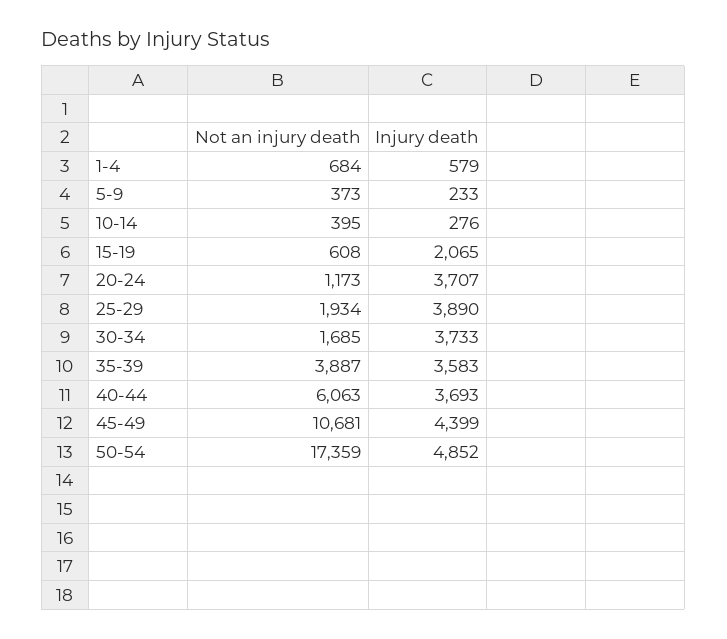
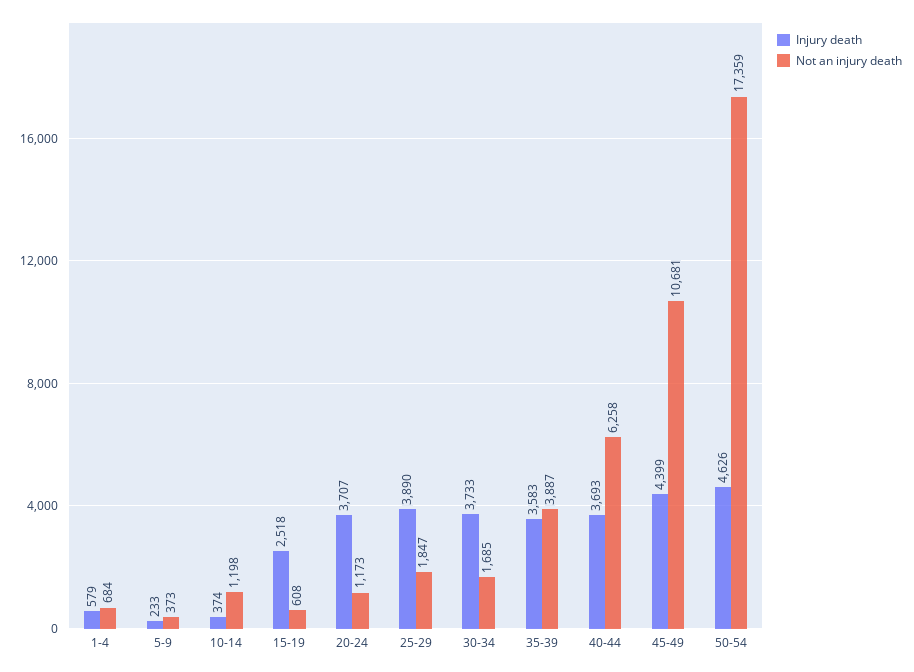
  {
    "Not an injury death": {
      "1-4": 684,
      "5-9": 373,
-     "10-14": 395,
+     "10-14": 1198,
      "15-19": 608,
      "20-24": 1173,
-     "25-29": 1934,
+     "25-29": 1847,
      "30-34": 1685,
      "35-39": 3887,
-     "40-44": 6063,
+     "40-44": 6258,
      "45-49": 10681,
      "50-54": 17359
    },
    "Injury death": {
      "1-4": 579,
      "5-9": 233,
-     "10-14": 276,
+     "10-14": 374,
-     "15-19": 2065,
+     "15-19": 2518,
      "20-24": 3707,
      "25-29": 3890,
      "30-34": 3733,
      "35-39": 3583,
      "40-44": 3693,
      "45-49": 4399,
-     "50-54": 4852
+     "50-54": 4626
    }
  }

